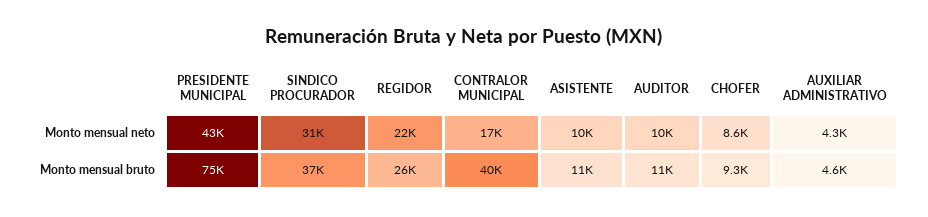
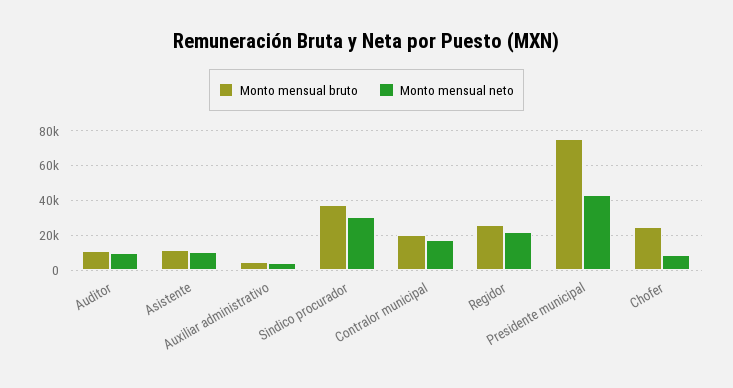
  {
    "Monto mensual neto": {
      "PRESIDENTE MUNICIPAL": 43000,
      "SINDICO PROCURADOR": 31000,
      "REGIDOR": 22000,
      "CONTRALOR MUNICIPAL": 17000,
      "ASISTENTE": 10000,
      "AUDITOR": 10000,
      "CHOFER": 8600,
      "AUXILIAR ADMINISTRATIVO": 4300
    },
    "Monto mensual bruto": {
      "PRESIDENTE MUNICIPAL": 75000,
      "SINDICO PROCURADOR": 37000,
      "REGIDOR": 26000,
-     "CONTRALOR MUNICIPAL": 40000,
+     "CONTRALOR MUNICIPAL": 20000,
      "ASISTENTE": 11000,
      "AUDITOR": 11000,
-     "CHOFER": 9300,
+     "CHOFER": 25000,
      "AUXILIAR ADMINISTRATIVO": 4600
    }
  }

